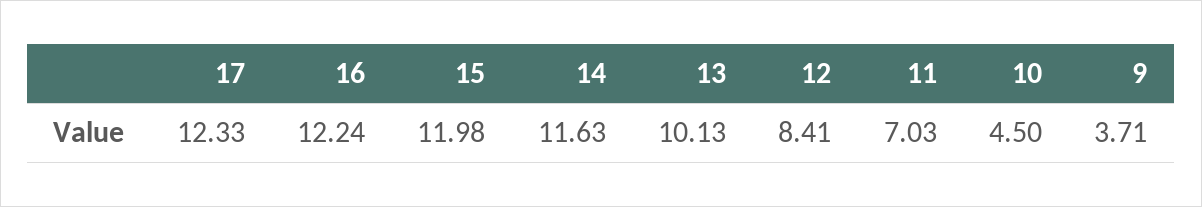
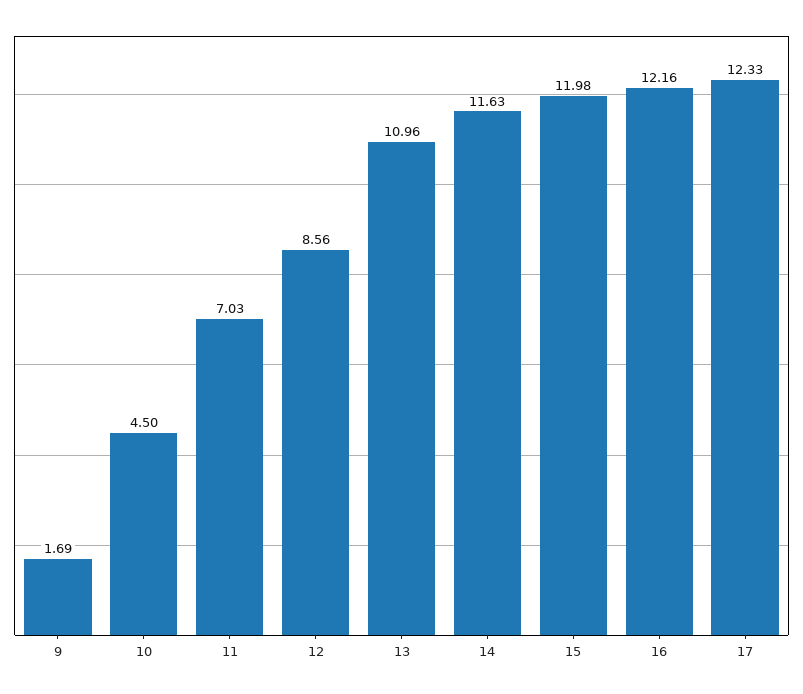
  {
    "17": 12.33,
-   "16": 12.24,
+   "16": 12.16,
    "15": 11.98,
    "14": 11.63,
-   "13": 10.13,
+   "13": 10.96,
-   "12": 8.41,
+   "12": 8.56,
    "11": 7.03,
    "10": 4.5,
-   "9": 3.71
+   "9": 1.69
  }

